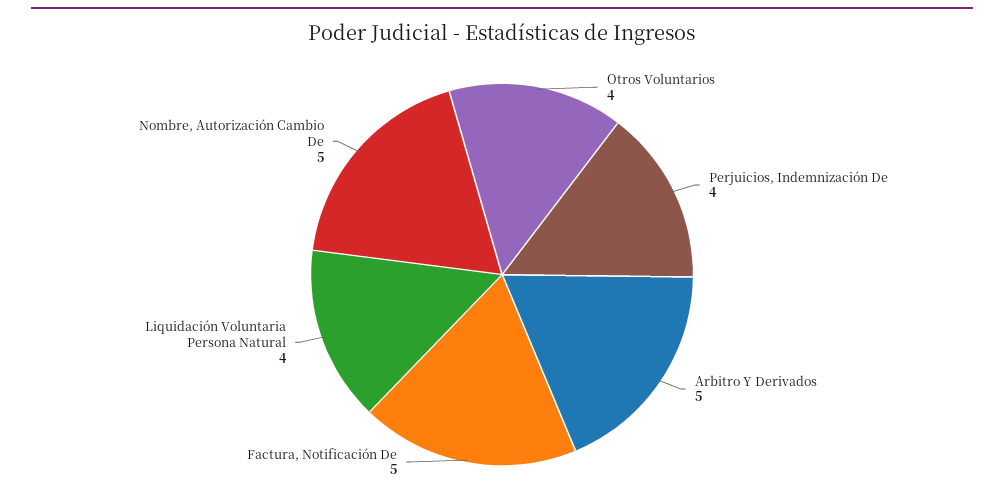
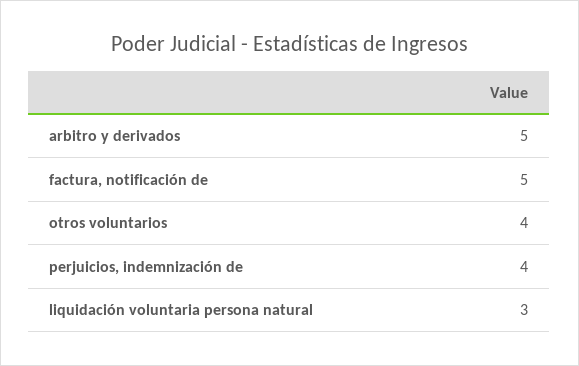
  {
    "Otros Voluntarios": 4,
    "Perjuicios, Indemnización De": 4,
    "Arbitro Y Derivados": 5,
    "Factura, Notificación De": 5,
-   "Liquidación Voluntaria Persona Natural": 4,
+   "Liquidación Voluntaria Persona Natural": 3
-   "Nombre, Autorización Cambio De": 5
  }

